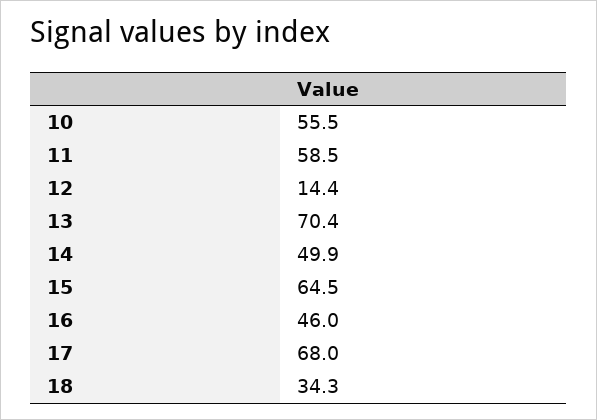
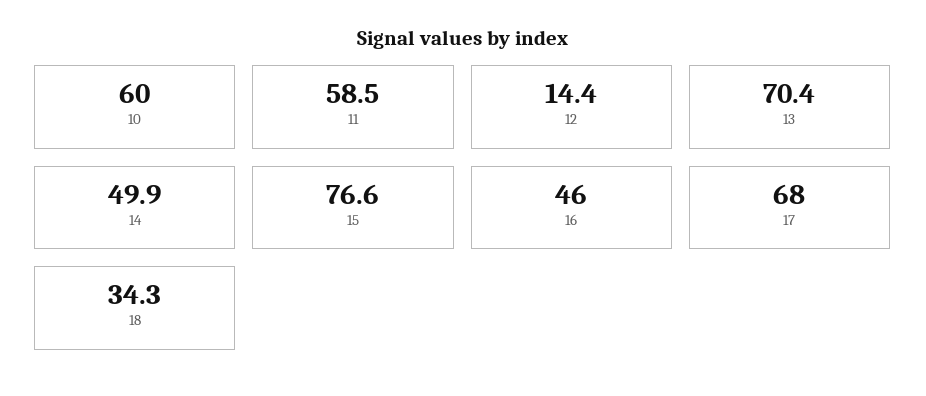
  {
-   "10": 55.5,
+   "10": 60,
    "11": 58.5,
    "12": 14.4,
    "13": 70.4,
    "14": 49.9,
-   "15": 64.5,
+   "15": 76.6,
    "16": 46,
    "17": 68,
    "18": 34.3
  }

